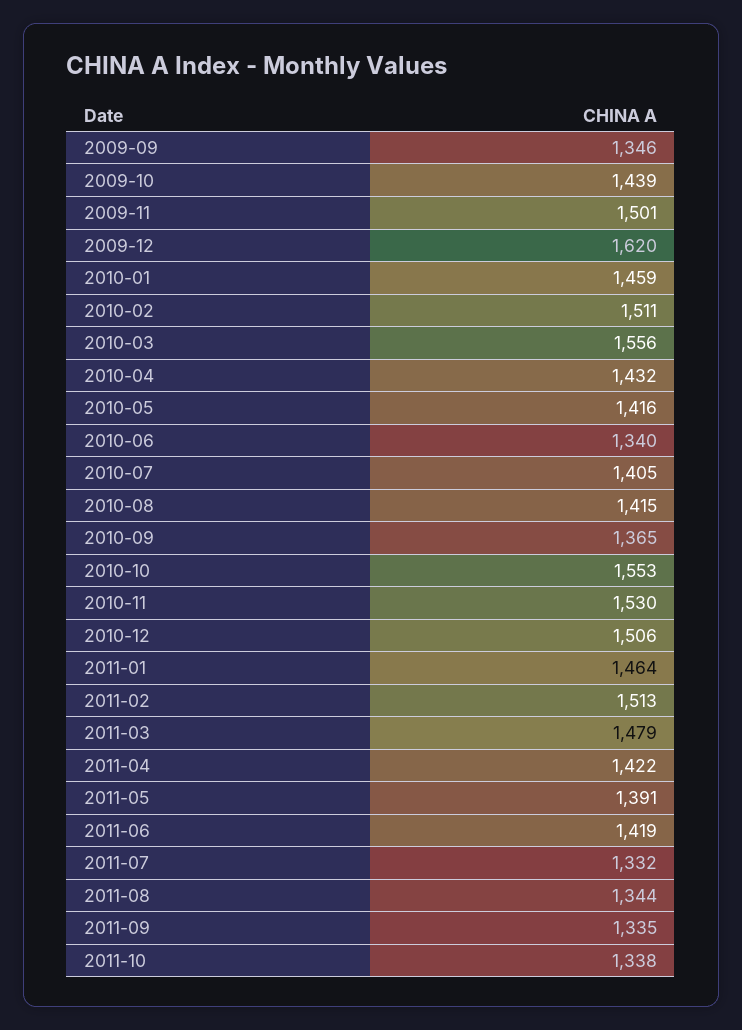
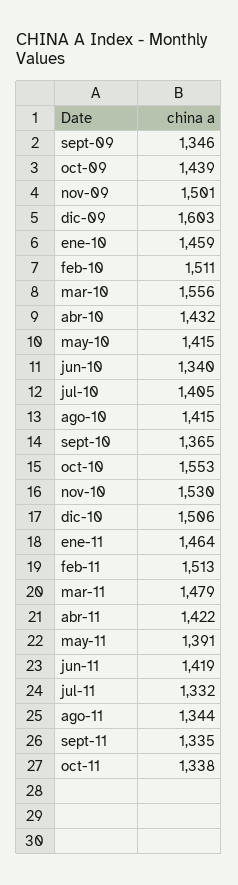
  {
    "2009-09": 1346,
    "2009-10": 1439,
    "2009-11": 1501,
-   "2009-12": 1620,
+   "2009-12": 1603,
    "2010-01": 1459,
    "2010-02": 1511,
    "2010-03": 1556,
    "2010-04": 1432,
-   "2010-05": 1416,
+   "2010-05": 1415,
    "2010-06": 1340,
    "2010-07": 1405,
    "2010-08": 1415,
    "2010-09": 1365,
    "2010-10": 1553,
    "2010-11": 1530,
    "2010-12": 1506,
    "2011-01": 1464,
    "2011-02": 1513,
    "2011-03": 1479,
    "2011-04": 1422,
    "2011-05": 1391,
    "2011-06": 1419,
    "2011-07": 1332,
    "2011-08": 1344,
    "2011-09": 1335,
    "2011-10": 1338
  }

